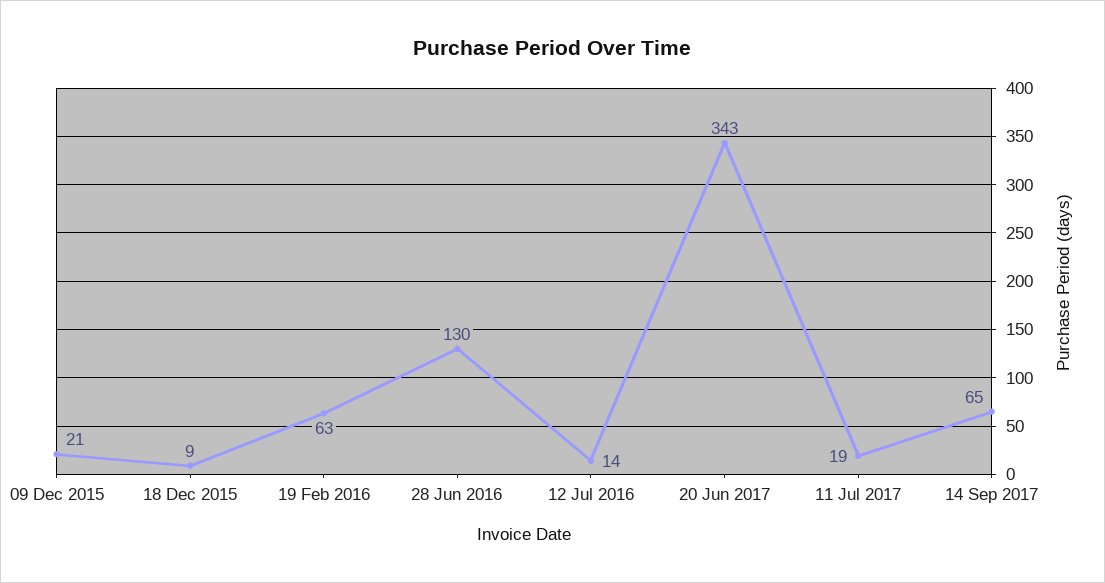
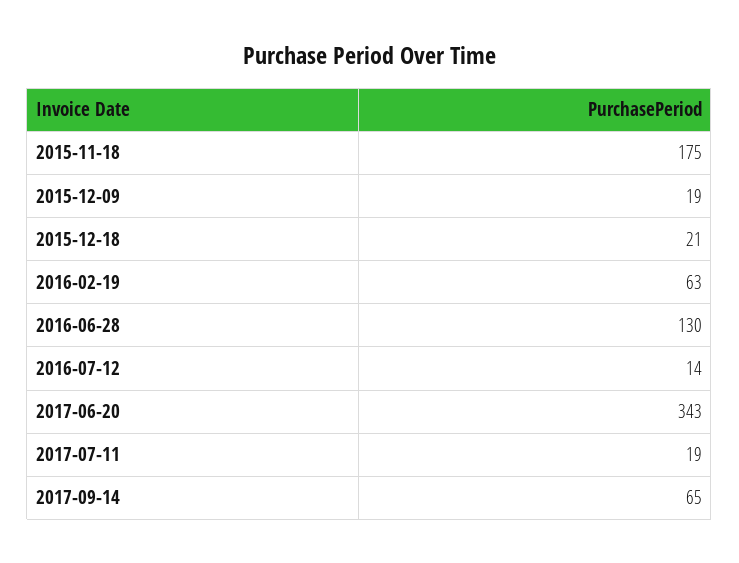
  {
-   "09 Dec 2015": 21,
+   "09 Dec 2015": 19,
-   "18 Dec 2015": 9,
+   "18 Dec 2015": 21,
    "19 Feb 2016": 63,
    "28 Jun 2016": 130,
    "12 Jul 2016": 14,
    "20 Jun 2017": 343,
    "11 Jul 2017": 19,
-   "14 Sep 2017": 65
+   "14 Sep 2017": 65,
+   "2015-11-18": 175
  }

